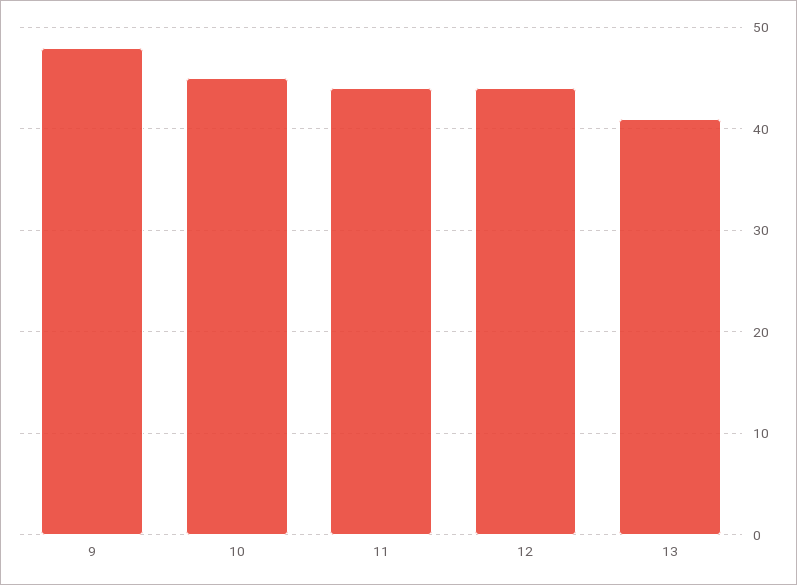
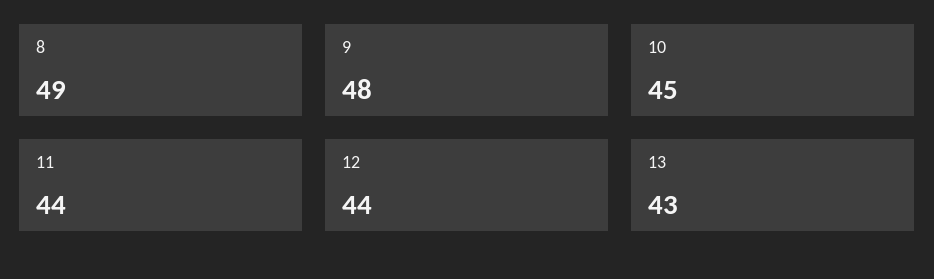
  {
    "9": 48,
    "10": 45,
    "11": 44,
    "12": 44,
-   "13": 41
+   "13": 43,
+   "8": 49
  }

